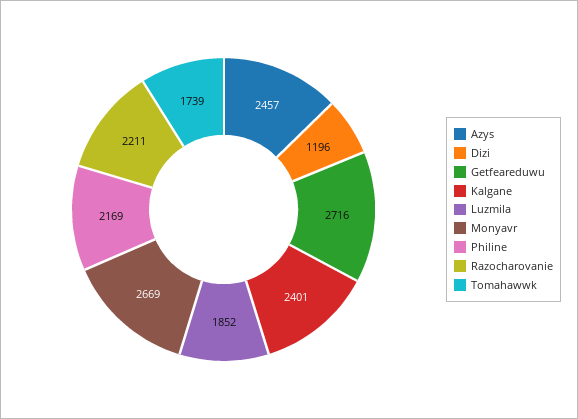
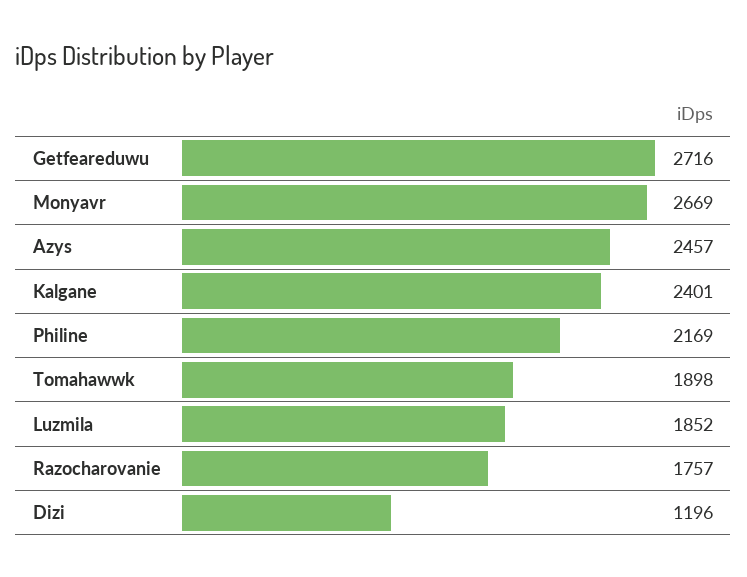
  {
    "Azys": 2457,
    "Dizi": 1196,
    "Getfeareduwu": 2716,
    "Kalgane": 2401,
    "Luzmila": 1852,
    "Monyavr": 2669,
    "Philine": 2169,
-   "Razocharovanie": 2211,
+   "Razocharovanie": 1757,
-   "Tomahawwk": 1739
+   "Tomahawwk": 1898
  }

